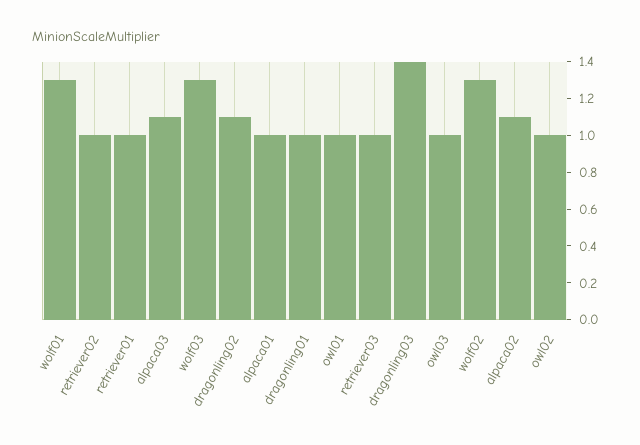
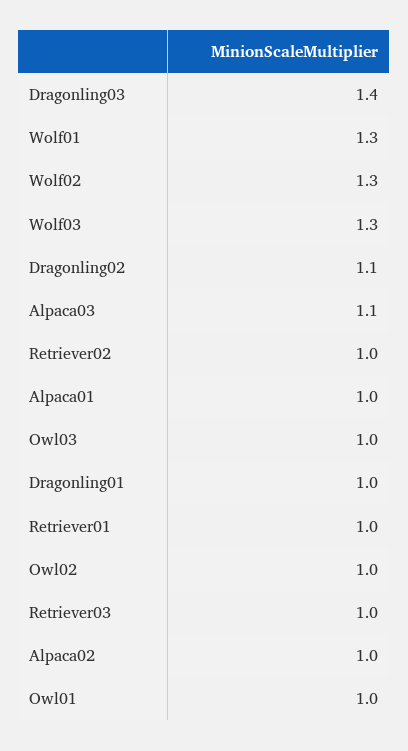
  {
    "wolf01": 1.3,
    "retriever02": 1,
    "retriever01": 1,
    "alpaca03": 1.1,
    "wolf03": 1.3,
    "dragonling02": 1.1,
    "alpaca01": 1,
    "dragonling01": 1,
    "owl01": 1,
    "retriever03": 1,
    "dragonling03": 1.4,
    "owl03": 1,
    "wolf02": 1.3,
-   "alpaca02": 1.1,
+   "alpaca02": 1,
    "owl02": 1
  }

